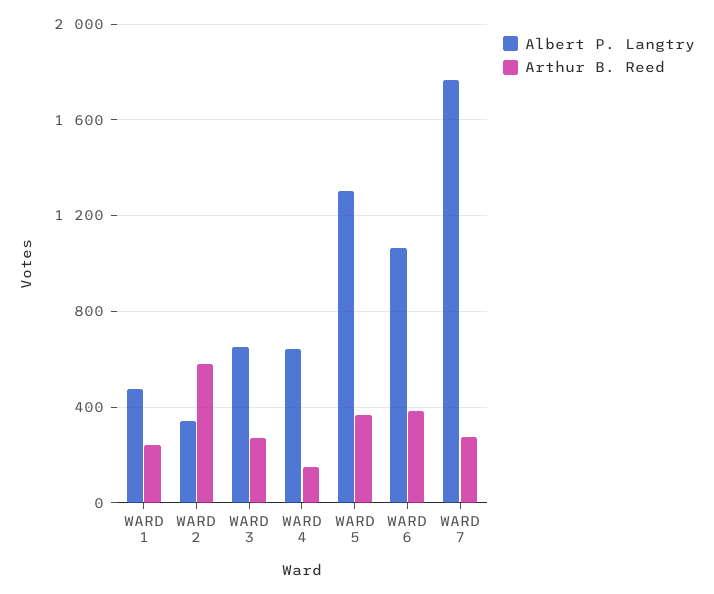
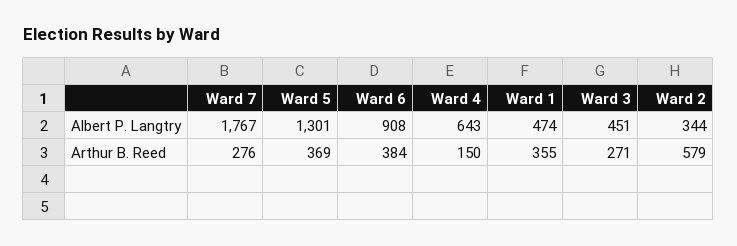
  {
    "Albert P. Langtry": {
      "WARD 1": 474,
      "WARD 2": 344,
-     "WARD 3": 650,
+     "WARD 3": 451,
      "WARD 4": 643,
      "WARD 5": 1301,
-     "WARD 6": 1050,
+     "WARD 6": 908,
      "WARD 7": 1767
    },
    "Arthur B. Reed": {
-     "WARD 1": 250,
+     "WARD 1": 355,
      "WARD 2": 579,
      "WARD 3": 271,
      "WARD 4": 150,
      "WARD 5": 369,
      "WARD 6": 384,
      "WARD 7": 276
    }
  }

